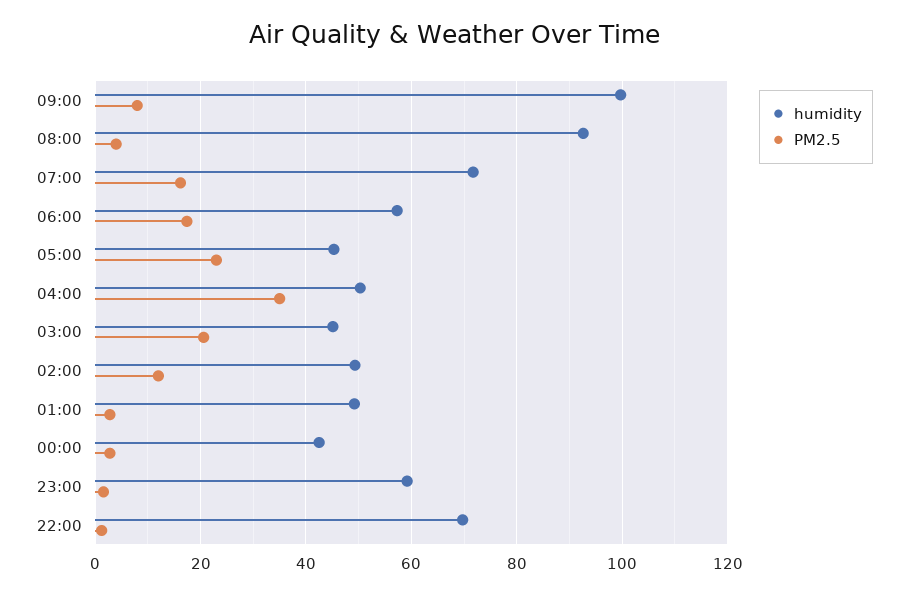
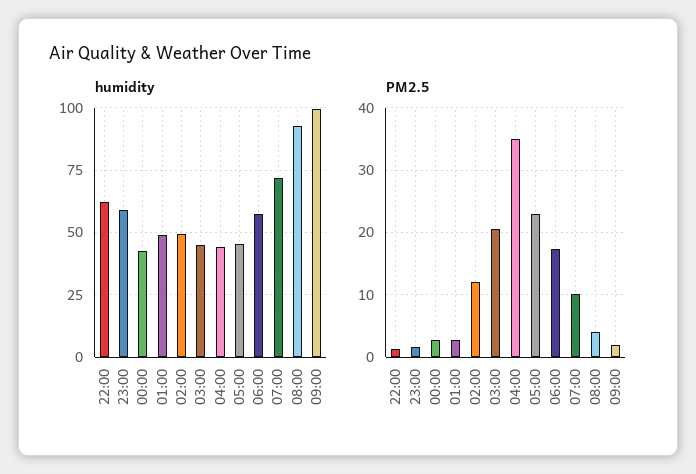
  {
    "humidity": {
      "09:00": 100,
      "08:00": 92,
      "07:00": 72,
      "06:00": 58,
      "05:00": 46,
-     "04:00": 50,
+     "04:00": 45,
      "03:00": 46,
      "02:00": 50,
      "01:00": 50,
      "00:00": 42,
      "23:00": 60,
-     "22:00": 70
+     "22:00": 62.5
    },
    "PM2.5": {
-     "09:00": 8,
+     "09:00": 2,
      "08:00": 4,
-     "07:00": 16,
+     "07:00": 10,
      "06:00": 17,
      "05:00": 23,
      "04:00": 35,
      "03:00": 21,
      "02:00": 12,
      "01:00": 3,
      "00:00": 3,
      "23:00": 2,
      "22:00": 1
    }
  }

